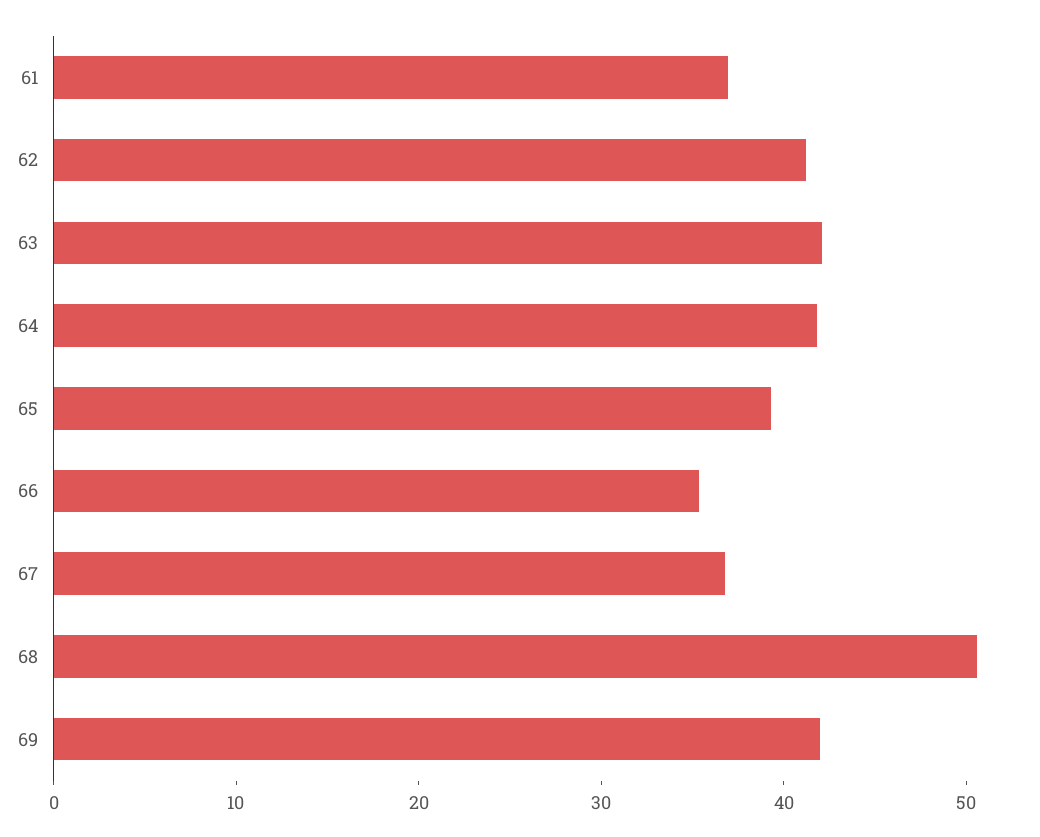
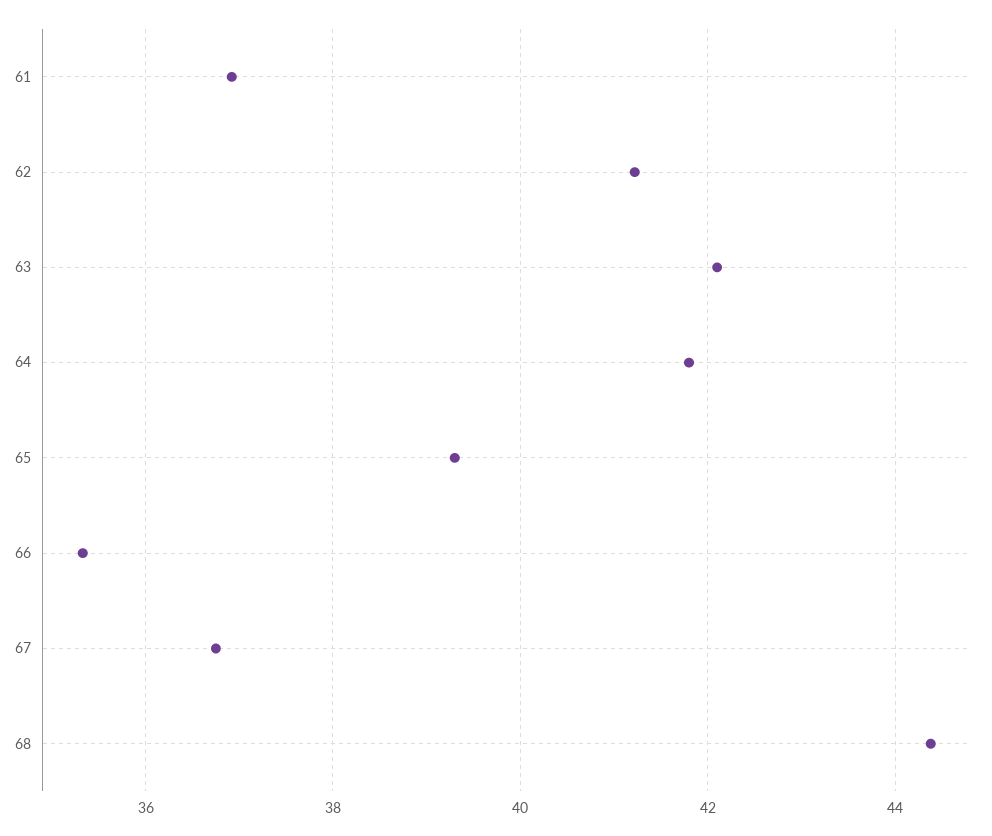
  {
    "61": 37,
    "62": 41.2,
    "63": 42.2,
    "64": 41.8,
    "65": 39.4,
    "66": 35.4,
    "67": 36.8,
-   "68": 50,
+   "68": 44.4
-   "69": 42
  }

